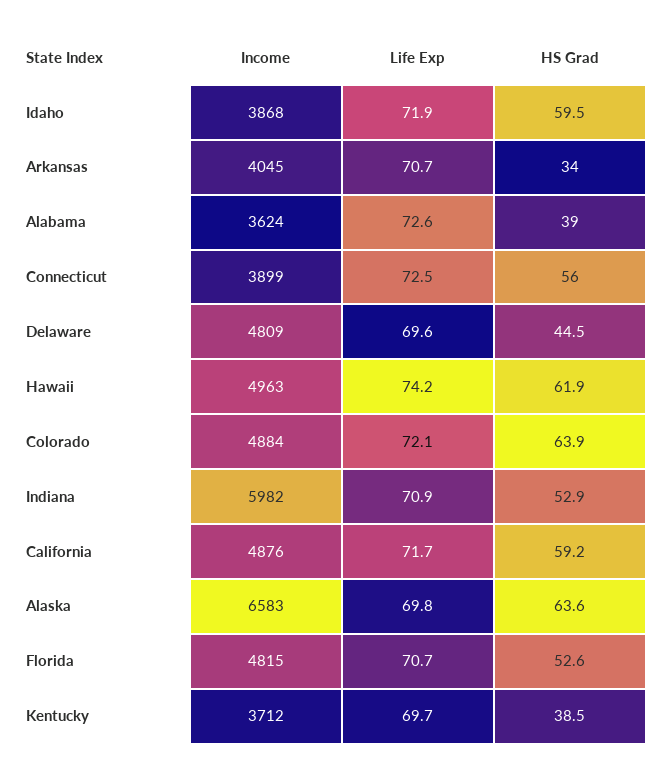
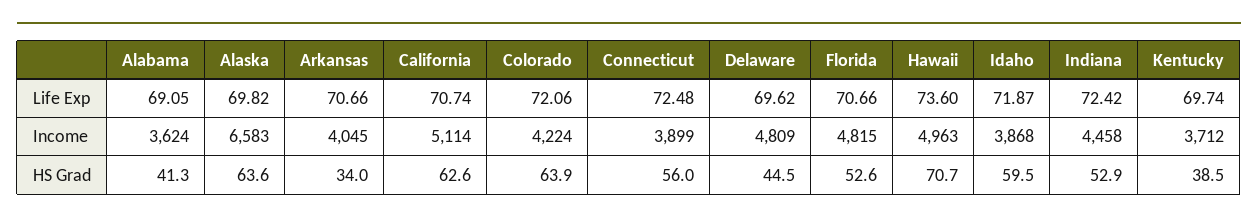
  {
    "Income": {
      "Idaho": 3868,
      "Arkansas": 4045,
      "Alabama": 3624,
      "Connecticut": 3899,
      "Delaware": 4809,
      "Hawaii": 4963,
-     "Colorado": 4884,
+     "Colorado": 4224,
-     "Indiana": 5982,
+     "Indiana": 4458,
-     "California": 4876,
+     "California": 5114,
      "Alaska": 6583,
      "Florida": 4815,
      "Kentucky": 3712
    },
    "Life Exp": {
      "Idaho": 71.87,
      "Arkansas": 70.66,
-     "Alabama": 72.6,
+     "Alabama": 69.05,
      "Connecticut": 72.48,
      "Delaware": 69.62,
-     "Hawaii": 74.2,
+     "Hawaii": 73.6,
      "Colorado": 72.06,
-     "Indiana": 70.9,
+     "Indiana": 72.42,
-     "California": 71.7,
+     "California": 70.74,
      "Alaska": 69.82,
      "Florida": 70.66,
      "Kentucky": 69.74
    },
    "HS Grad": {
      "Idaho": 59.5,
      "Arkansas": 34,
-     "Alabama": 39,
+     "Alabama": 41.3,
      "Connecticut": 56,
      "Delaware": 44.5,
-     "Hawaii": 61.9,
+     "Hawaii": 70.7,
      "Colorado": 63.9,
      "Indiana": 52.9,
-     "California": 59.2,
+     "California": 62.6,
      "Alaska": 63.6,
      "Florida": 52.6,
      "Kentucky": 38.5
    }
  }

